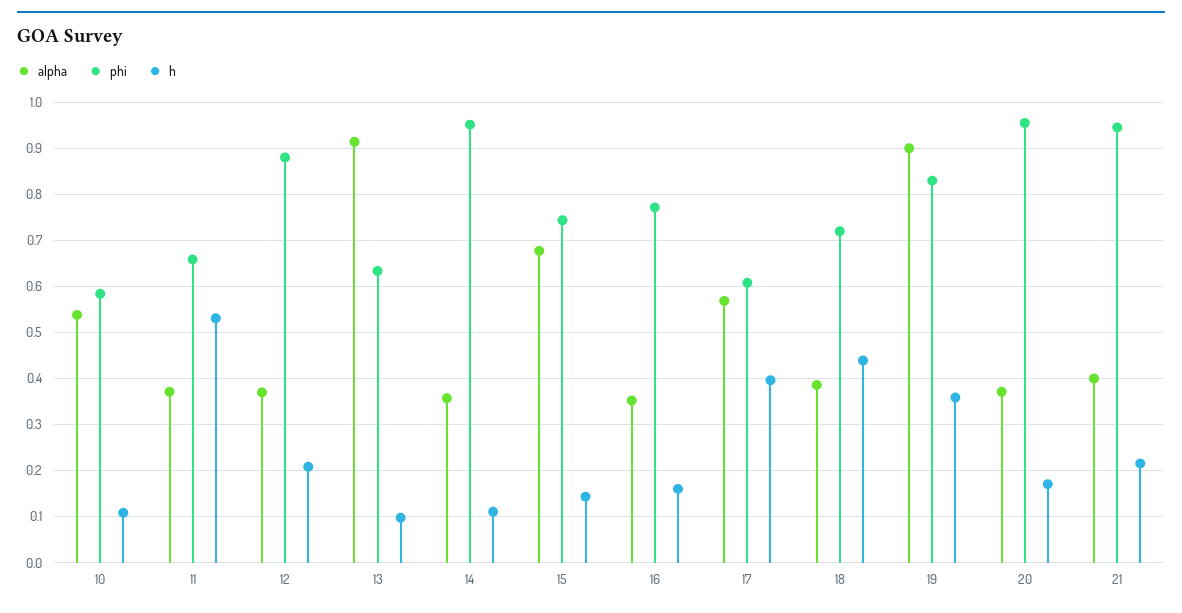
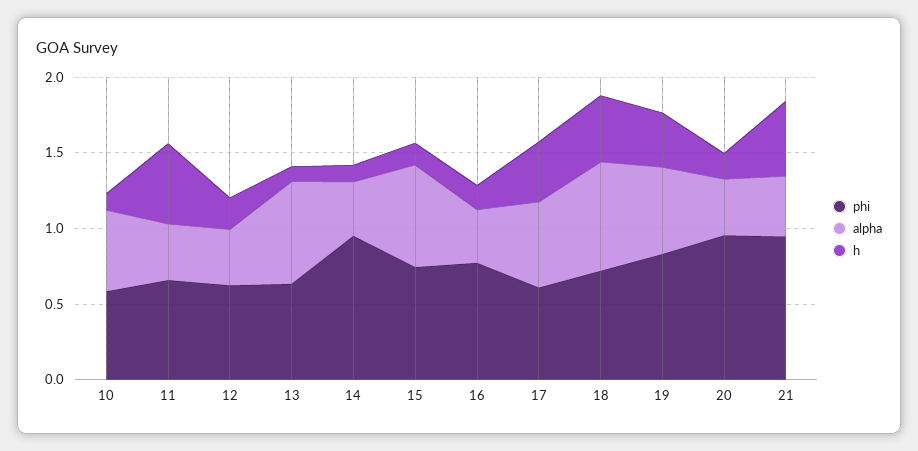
  {
    "alpha": {
      "10": 0.54,
      "11": 0.38,
      "12": 0.36,
-     "13": 0.92,
+     "13": 0.7,
      "14": 0.36,
      "15": 0.68,
      "16": 0.36,
      "17": 0.56,
-     "18": 0.38,
+     "18": 0.7,
-     "19": 0.9,
+     "19": 0.6,
      "20": 0.38,
      "21": 0.4
    },
    "phi": {
      "10": 0.58,
      "11": 0.66,
-     "12": 0.88,
+     "12": 0.6,
      "13": 0.64,
      "14": 0.96,
      "15": 0.74,
      "16": 0.78,
      "17": 0.6,
      "18": 0.72,
      "19": 0.82,
      "20": 0.96,
      "21": 0.94
    },
    "h": {
      "10": 0.1,
      "11": 0.54,
      "12": 0.2,
      "13": 0.1,
      "14": 0.12,
      "15": 0.14,
      "16": 0.16,
      "17": 0.4,
      "18": 0.44,
      "19": 0.36,
      "20": 0.18,
-     "21": 0.22
+     "21": 0.5
    }
  }

